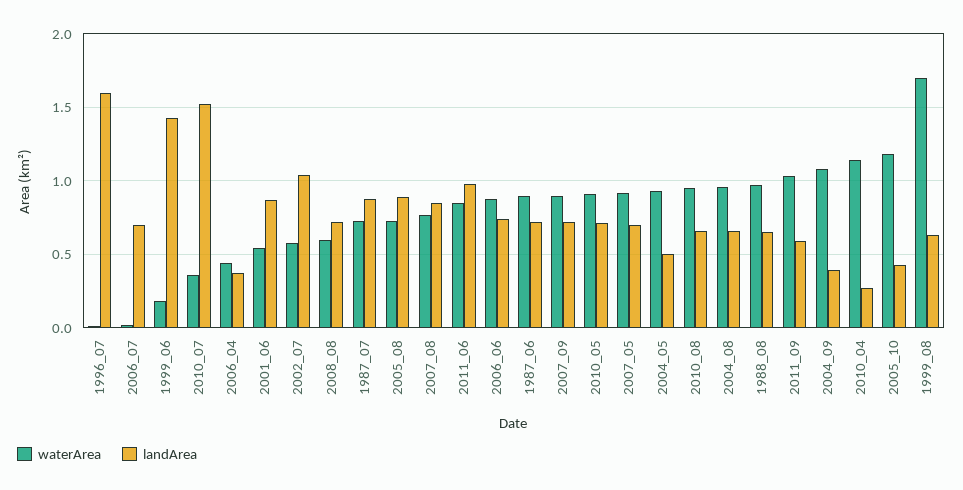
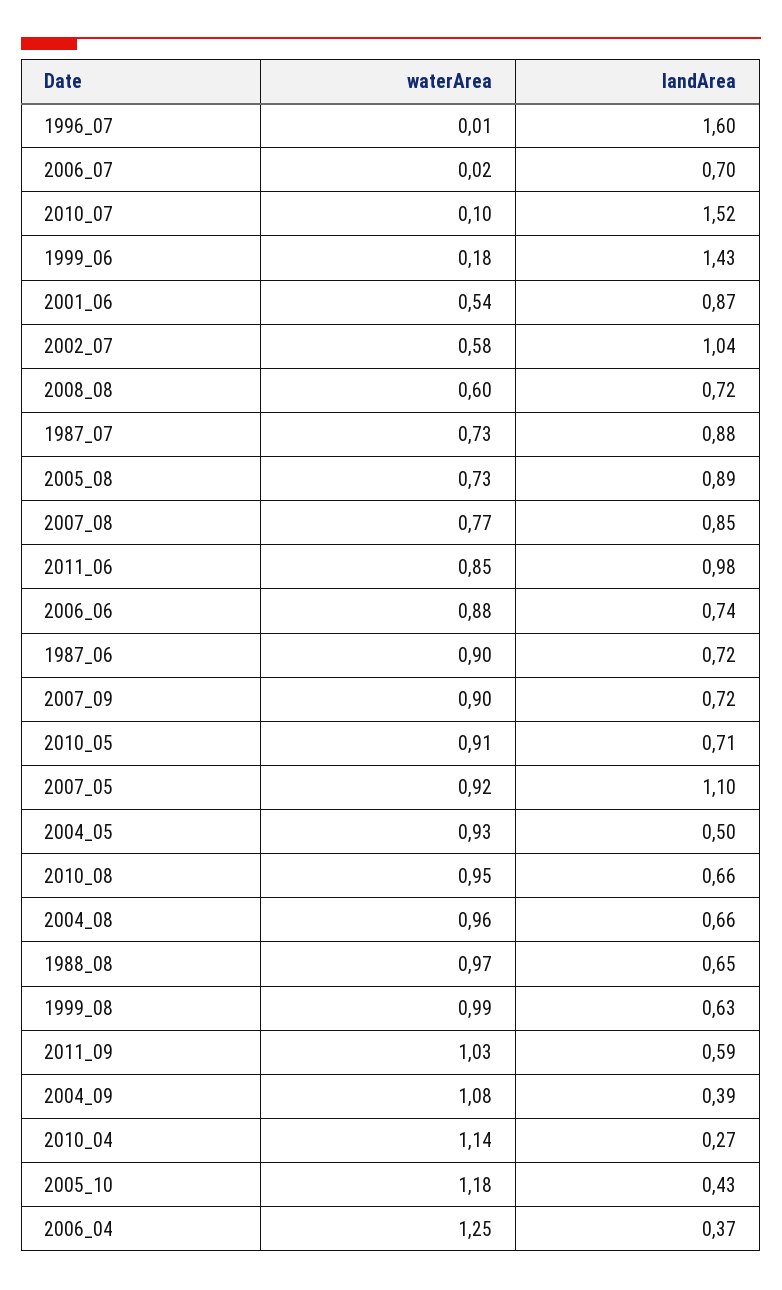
  {
    "waterArea": {
      "1996_07": 0.01,
      "2006_07": 0.02,
      "1999_06": 0.18,
-     "2010_07": 0.35,
+     "2010_07": 0.1,
-     "2006_04": 0.45,
+     "2006_04": 1.25,
      "2001_06": 0.54,
      "2002_07": 0.58,
      "2008_08": 0.6,
      "1987_07": 0.73,
      "2005_08": 0.73,
      "2007_08": 0.77,
      "2011_06": 0.85,
      "2006_06": 0.88,
      "1987_06": 0.9,
      "2007_09": 0.9,
      "2010_05": 0.91,
      "2007_05": 0.92,
      "2004_05": 0.93,
      "2010_08": 0.95,
      "2004_08": 0.96,
      "1988_08": 0.97,
      "2011_09": 1.03,
      "2004_09": 1.08,
      "2010_04": 1.14,
      "2005_10": 1.18,
-     "1999_08": 1.7
+     "1999_08": 0.99
    },
    "landArea": {
      "1996_07": 1.6,
      "2006_07": 0.7,
      "1999_06": 1.43,
      "2010_07": 1.52,
      "2006_04": 0.37,
      "2001_06": 0.87,
      "2002_07": 1.04,
      "2008_08": 0.72,
      "1987_07": 0.88,
      "2005_08": 0.89,
      "2007_08": 0.85,
      "2011_06": 0.98,
      "2006_06": 0.74,
      "1987_06": 0.72,
      "2007_09": 0.72,
      "2010_05": 0.71,
-     "2007_05": 0.7,
+     "2007_05": 1.1,
      "2004_05": 0.5,
      "2010_08": 0.66,
      "2004_08": 0.66,
      "1988_08": 0.65,
      "2011_09": 0.59,
      "2004_09": 0.39,
      "2010_04": 0.27,
      "2005_10": 0.43,
      "1999_08": 0.63
    }
  }

